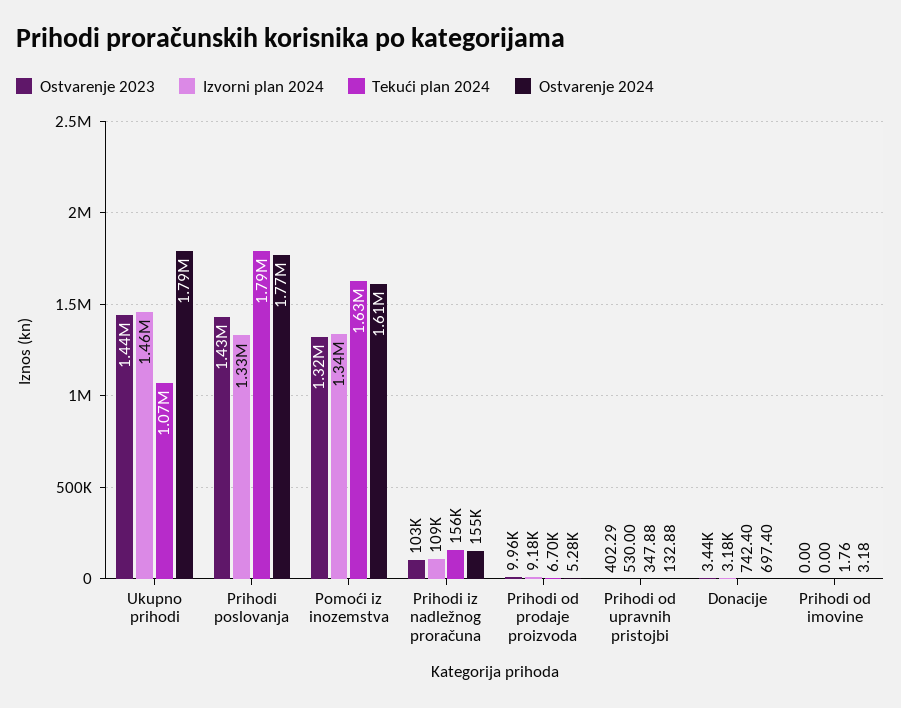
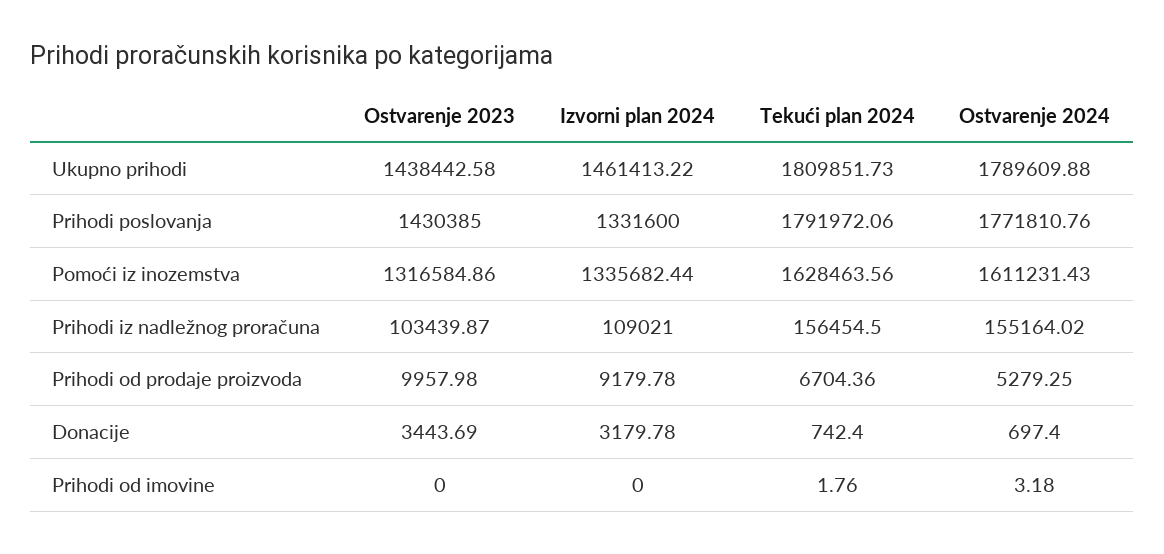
  {
    "Ostvarenje 2023": {
      "Ukupno prihodi": 1438442.58,
      "Prihodi poslovanja": 1430385,
      "Pomoći iz inozemstva": 1316584.86,
      "Prihodi iz nadležnog proračuna": 103439.87,
      "Prihodi od prodaje proizvoda": 9957.98,
-     "Prihodi od upravnih pristojbi": 402.29,
      "Donacije": 3443.69,
      "Prihodi od imovine": 0
    },
    "Izvorni plan 2024": {
      "Ukupno prihodi": 1461413.22,
      "Prihodi poslovanja": 1331600,
      "Pomoći iz inozemstva": 1335682.44,
      "Prihodi iz nadležnog proračuna": 109021,
      "Prihodi od prodaje proizvoda": 9179.78,
-     "Prihodi od upravnih pristojbi": 530,
      "Donacije": 3179.78,
      "Prihodi od imovine": 0
    },
    "Tekući plan 2024": {
-     "Ukupno prihodi": 1070000,
+     "Ukupno prihodi": 1809851.73,
      "Prihodi poslovanja": 1791972.06,
      "Pomoći iz inozemstva": 1628463.56,
      "Prihodi iz nadležnog proračuna": 156454.5,
      "Prihodi od prodaje proizvoda": 6704.36,
-     "Prihodi od upravnih pristojbi": 347.88,
      "Donacije": 742.4,
      "Prihodi od imovine": 1.76
    },
    "Ostvarenje 2024": {
      "Ukupno prihodi": 1789609.88,
      "Prihodi poslovanja": 1771810.76,
      "Pomoći iz inozemstva": 1611231.43,
      "Prihodi iz nadležnog proračuna": 155164.02,
      "Prihodi od prodaje proizvoda": 5279.25,
-     "Prihodi od upravnih pristojbi": 132.88,
      "Donacije": 697.4,
      "Prihodi od imovine": 3.18
    }
  }

